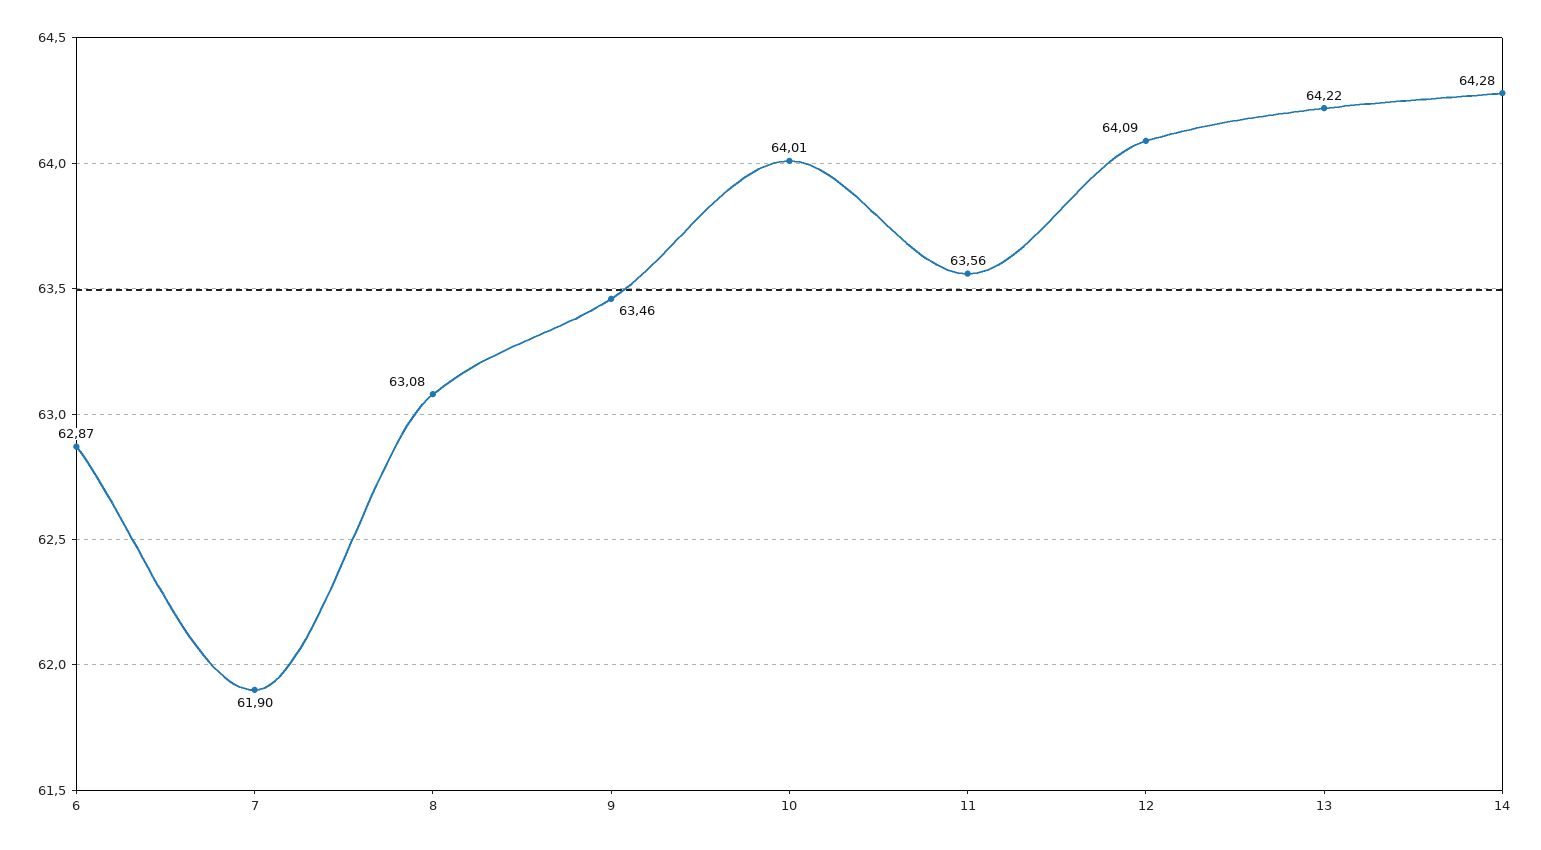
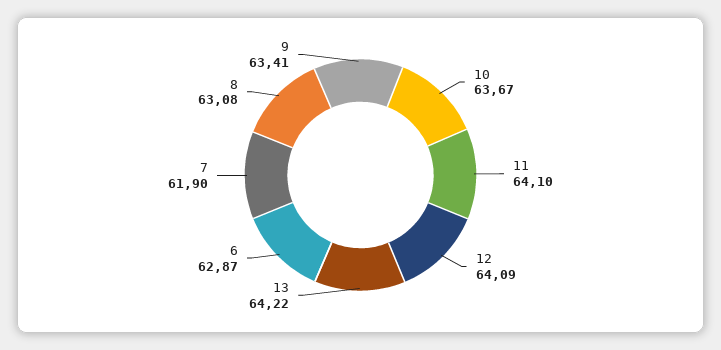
  {
    "6": 62.87,
    "7": 61.9,
    "8": 63.08,
-   "9": 63.46,
+   "9": 63.41,
-   "10": 64.01,
+   "10": 63.67,
-   "11": 63.56,
+   "11": 64.1,
    "12": 64.09,
-   "13": 64.22,
+   "13": 64.22
-   "14": 64.28
  }

